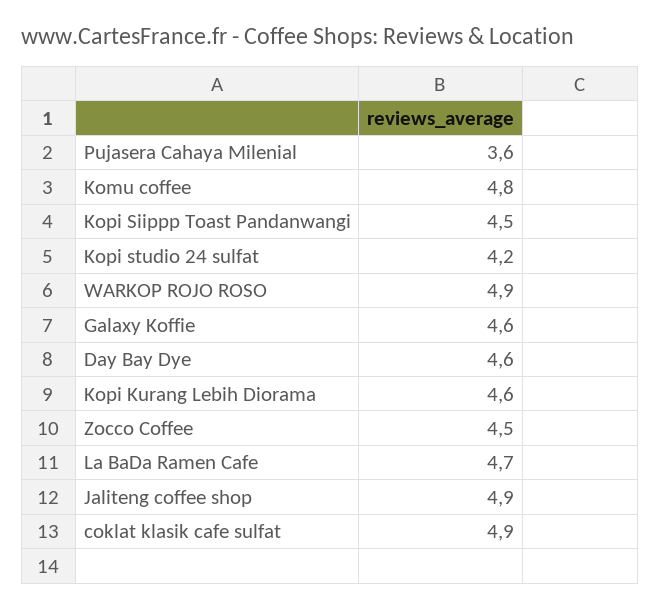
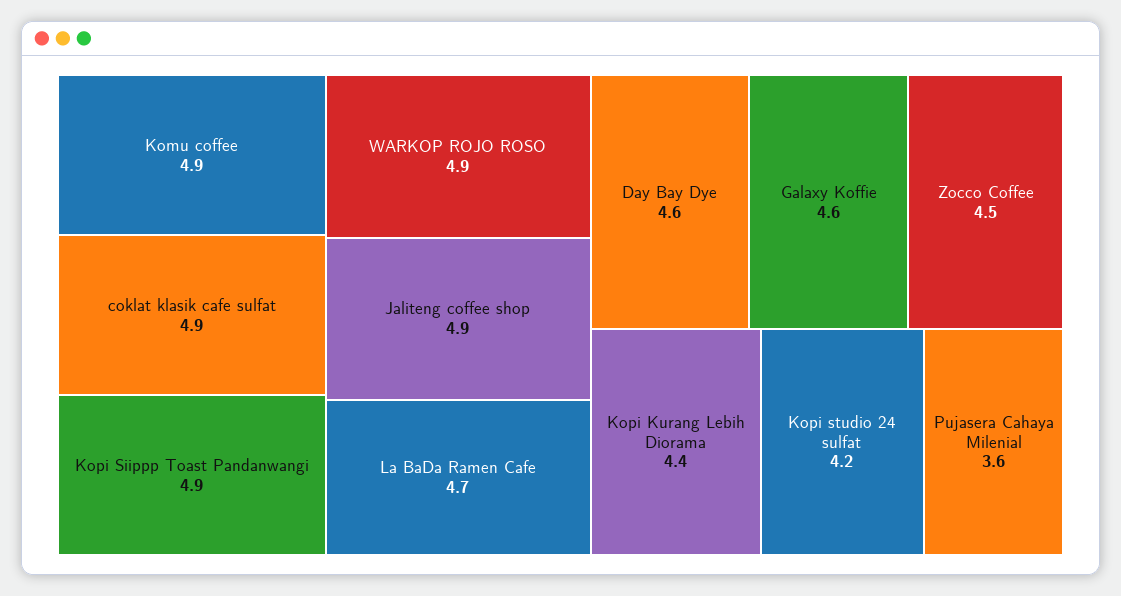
  {
    "Pujasera Cahaya Milenial": 3.6,
-   "Komu coffee": 4.8,
+   "Komu coffee": 4.9,
-   "Kopi Siippp Toast Pandanwangi": 4.5,
+   "Kopi Siippp Toast Pandanwangi": 4.9,
    "Kopi studio 24 sulfat": 4.2,
    "WARKOP ROJO ROSO": 4.9,
    "Galaxy Koffie": 4.6,
    "Day Bay Dye": 4.6,
-   "Kopi Kurang Lebih Diorama": 4.6,
+   "Kopi Kurang Lebih Diorama": 4.4,
    "Zocco Coffee": 4.5,
    "La BaDa Ramen Cafe": 4.7,
    "Jaliteng coffee shop": 4.9,
    "coklat klasik cafe sulfat": 4.9
  }

